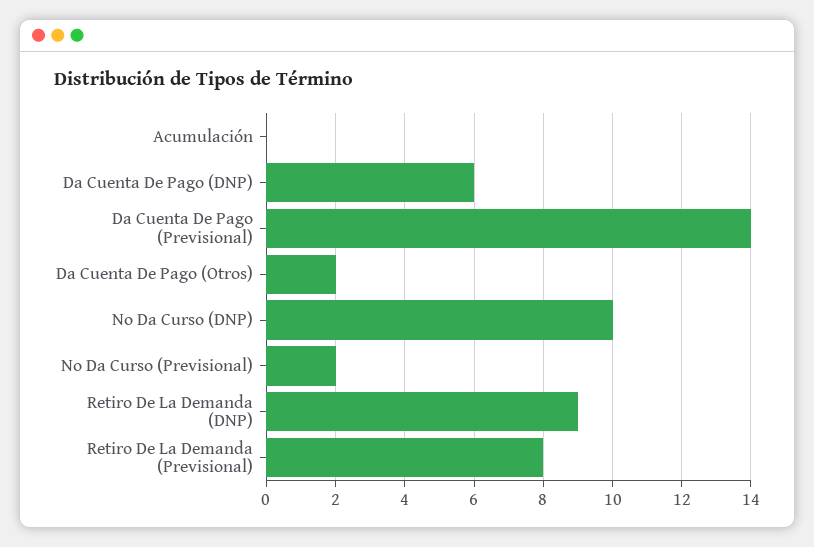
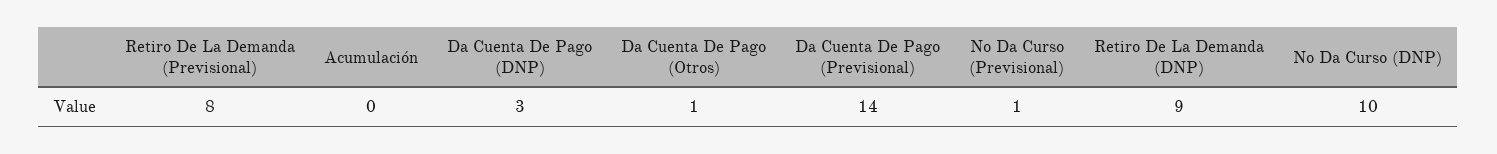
  {
    "Acumulación": 0,
-   "Da Cuenta De Pago (DNP)": 6,
+   "Da Cuenta De Pago (DNP)": 3,
    "Da Cuenta De Pago (Previsional)": 14,
-   "Da Cuenta De Pago (Otros)": 2,
+   "Da Cuenta De Pago (Otros)": 1,
    "No Da Curso (DNP)": 10,
-   "No Da Curso (Previsional)": 2,
+   "No Da Curso (Previsional)": 1,
    "Retiro De La Demanda (DNP)": 9,
    "Retiro De La Demanda (Previsional)": 8
  }

